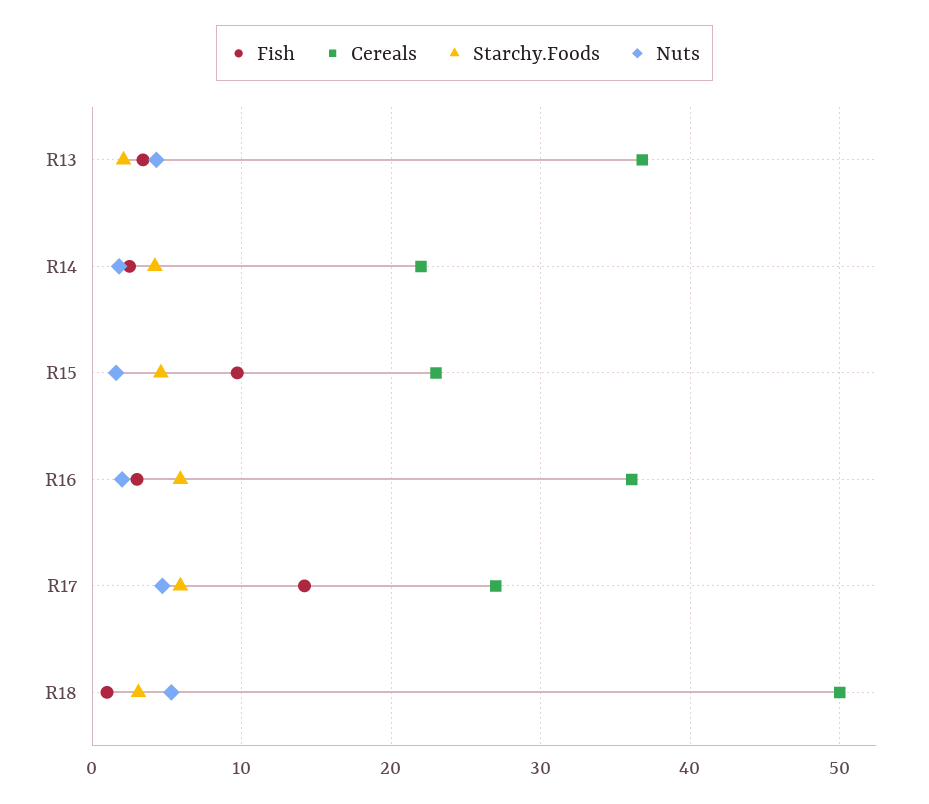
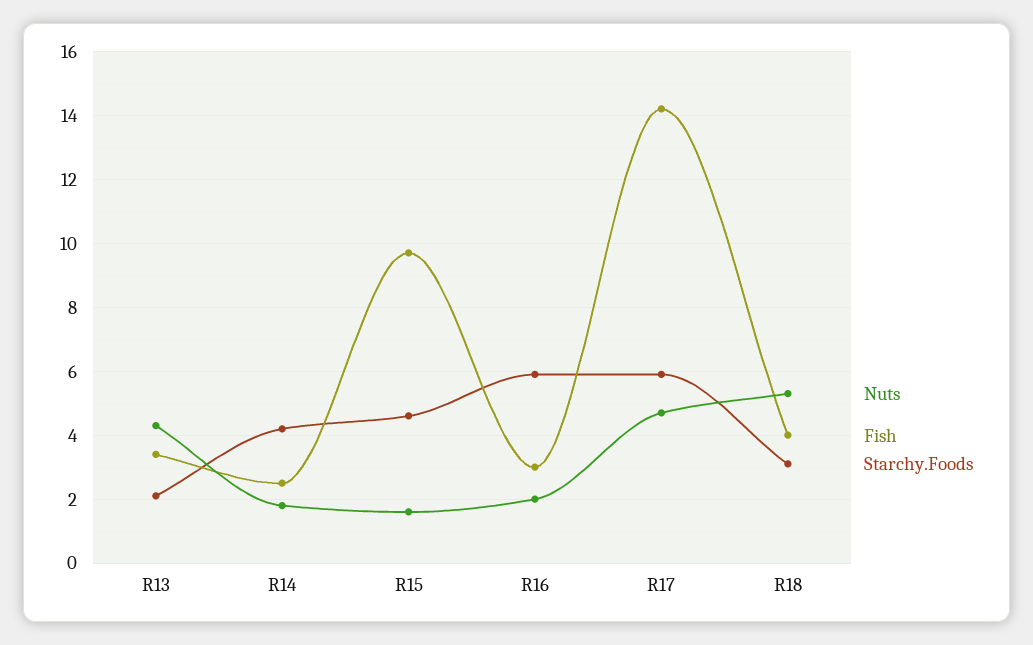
  {
    "Fish": {
      "R13": 3.5,
      "R14": 2.5,
      "R15": 9.5,
      "R16": 3,
      "R17": 14,
-     "R18": 1
+     "R18": 4
    },
-   "Cereals": {
-     "R13": 37,
-     "R14": 22,
-     "R15": 23,
-     "R16": 36,
-     "R17": 27,
-     "R18": 50
-   },
    "Starchy.Foods": {
      "R13": 2,
      "R14": 4,
      "R15": 4.5,
      "R16": 6,
      "R17": 6,
      "R18": 3
    },
    "Nuts": {
      "R13": 4.5,
      "R14": 2,
      "R15": 1.5,
      "R16": 2,
      "R17": 4.5,
      "R18": 5.5
    }
  }

